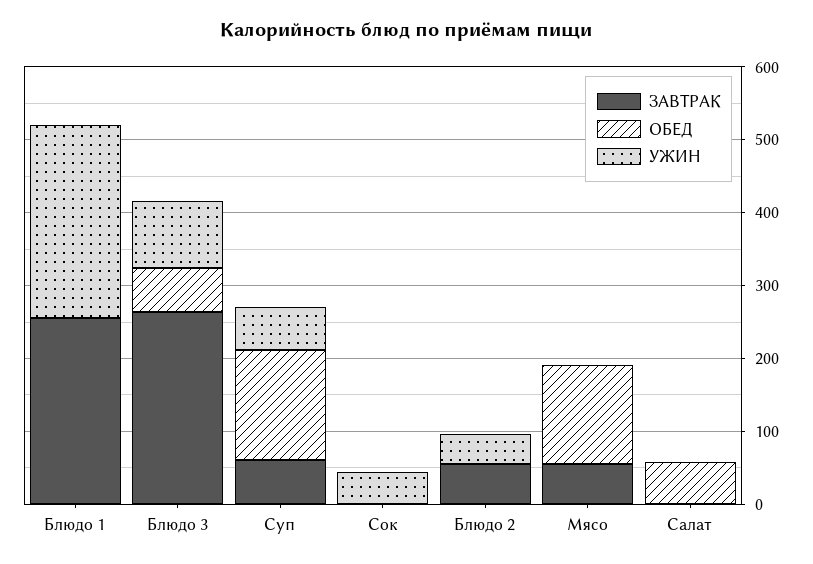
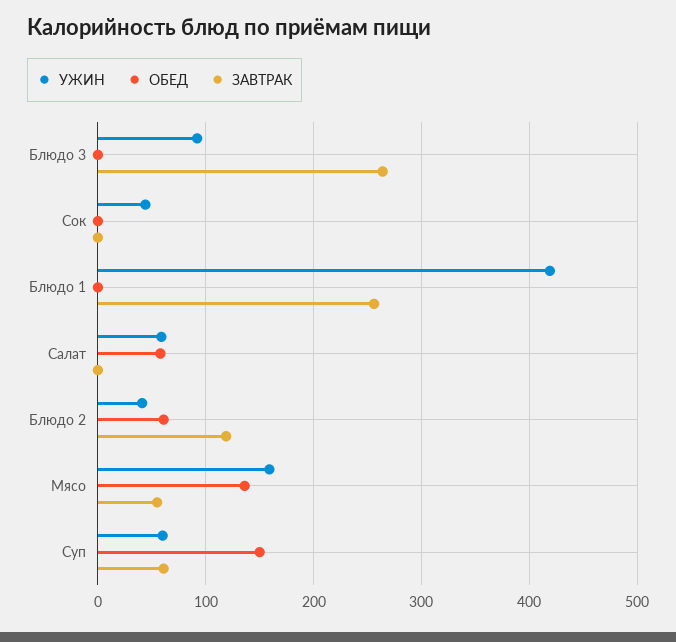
  {
    "ЗАВТРАК": {
      "Блюдо 1": 260,
      "Блюдо 3": 260,
      "Суп": 60,
      "Сок": 0,
-     "Блюдо 2": 60,
+     "Блюдо 2": 120,
      "Мясо": 60,
      "Салат": 0
    },
    "ОБЕД": {
      "Блюдо 1": 0,
-     "Блюдо 3": 60,
+     "Блюдо 3": 0,
      "Суп": 150,
      "Сок": 0,
-     "Блюдо 2": 0,
+     "Блюдо 2": 60,
      "Мясо": 140,
      "Салат": 60
    },
    "УЖИН": {
-     "Блюдо 1": 260,
+     "Блюдо 1": 420,
      "Блюдо 3": 90,
      "Суп": 60,
      "Сок": 40,
      "Блюдо 2": 40,
-     "Мясо": 0,
+     "Мясо": 160,
-     "Салат": 0
+     "Салат": 60
    }
  }

